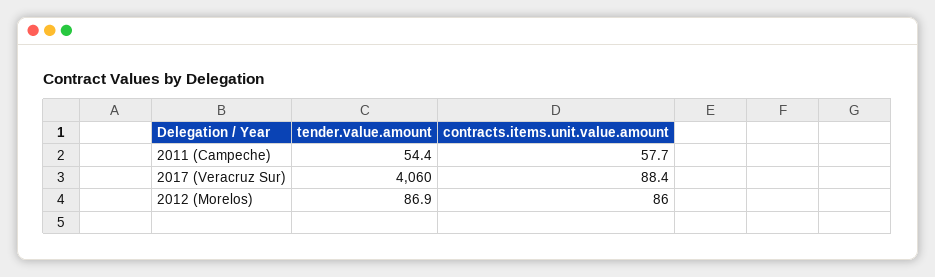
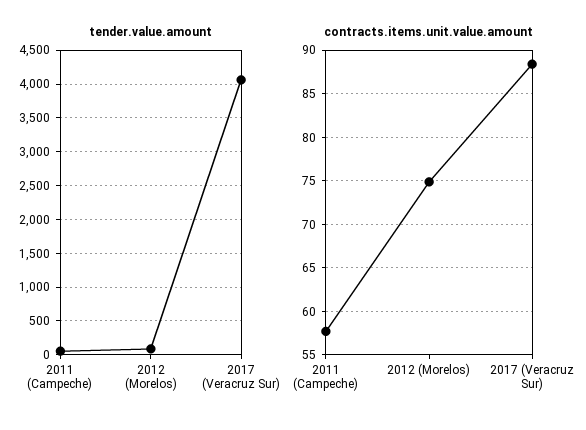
  {
    "tender.value.amount": {
      "2011 (Campeche)": 54.4,
      "2017 (Veracruz Sur)": 4060,
      "2012 (Morelos)": 86.9
    },
    "contracts.items.unit.value.amount": {
      "2011 (Campeche)": 57.7,
      "2017 (Veracruz Sur)": 88.4,
-     "2012 (Morelos)": 86
+     "2012 (Morelos)": 75
    }
  }

